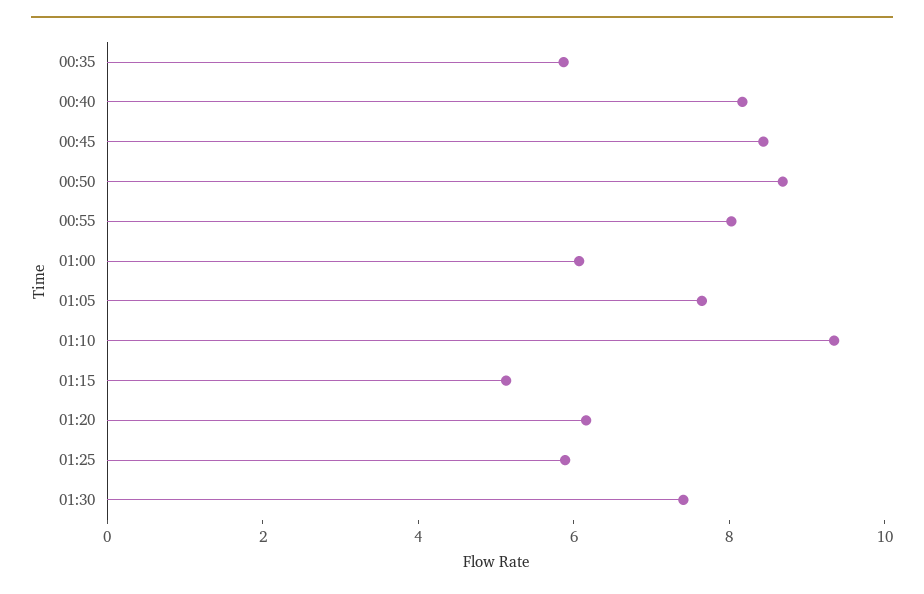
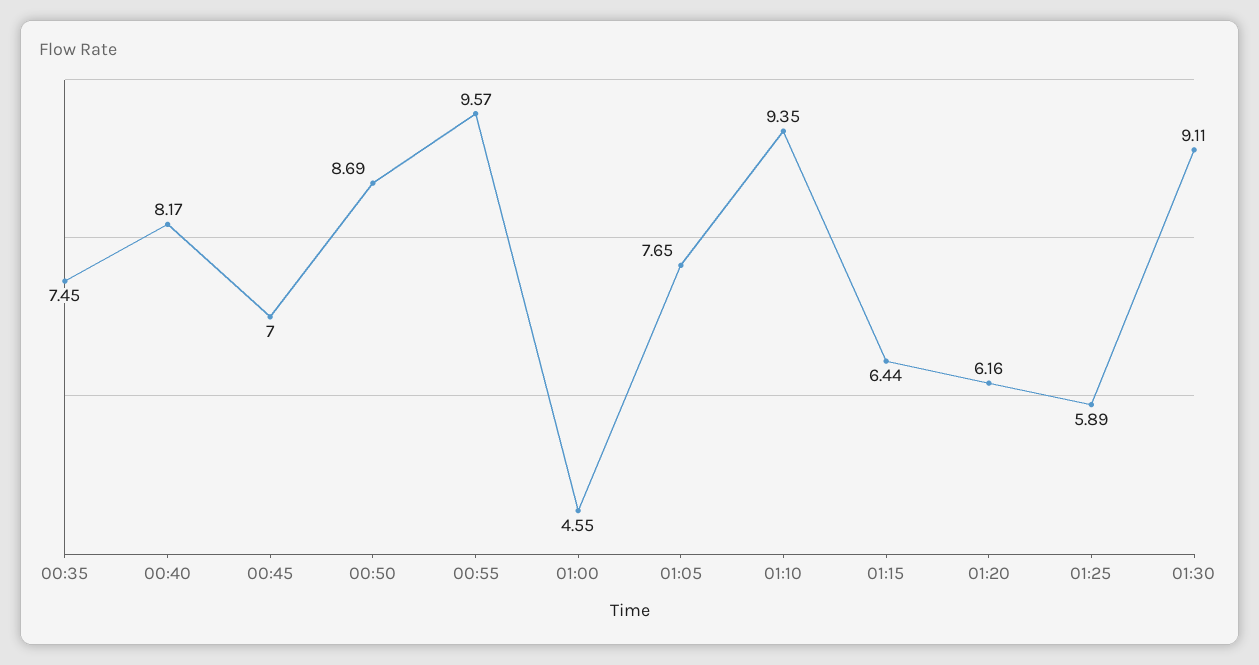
  {
-   "00:35": 6,
+   "00:35": 7.45,
    "00:40": 8.17,
-   "00:45": 8.5,
+   "00:45": 7,
    "00:50": 8.69,
-   "00:55": 8,
+   "00:55": 9.57,
-   "01:00": 6,
+   "01:00": 4.55,
    "01:05": 7.65,
    "01:10": 9.35,
-   "01:15": 5,
+   "01:15": 6.44,
    "01:20": 6.16,
    "01:25": 5.89,
-   "01:30": 7.5
+   "01:30": 9.11
  }

